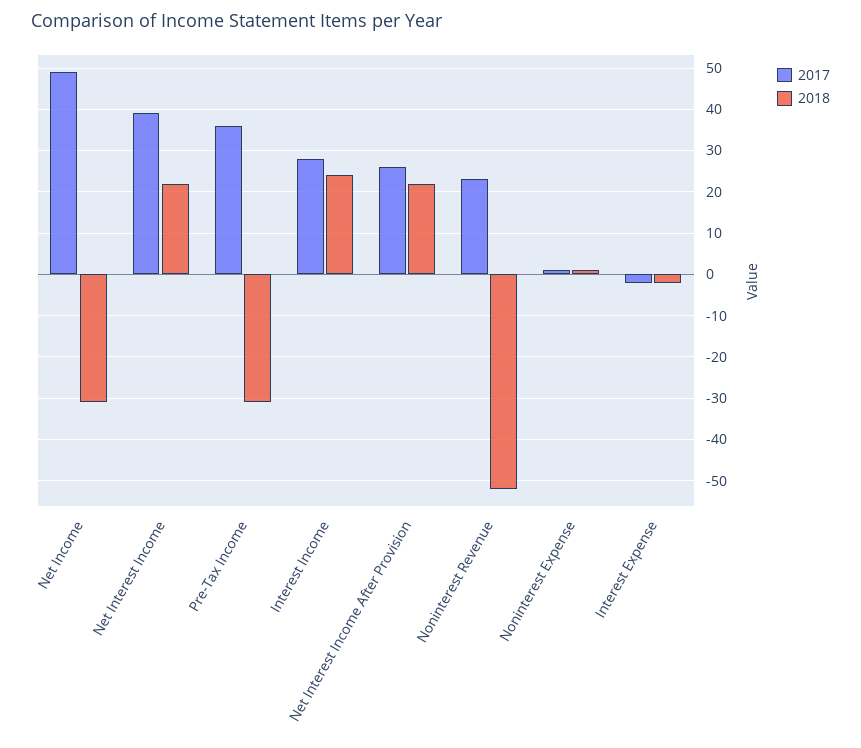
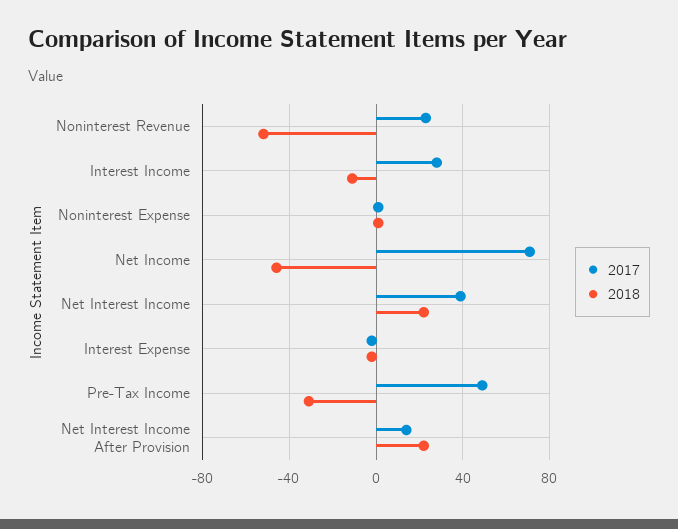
  {
    "2017": {
-     "Net Income": 50,
+     "Net Income": 70,
      "Net Interest Income": 40,
-     "Pre-Tax Income": 35,
+     "Pre-Tax Income": 50,
      "Interest Income": 30,
-     "Net Interest Income After Provision": 25,
+     "Net Interest Income After Provision": 15,
      "Noninterest Revenue": 25,
      "Noninterest Expense": 0,
      "Interest Expense": 0
    },
    "2018": {
-     "Net Income": -30,
+     "Net Income": -45,
      "Net Interest Income": 20,
      "Pre-Tax Income": -30,
-     "Interest Income": 25,
+     "Interest Income": -10,
      "Net Interest Income After Provision": 20,
      "Noninterest Revenue": -50,
      "Noninterest Expense": 0,
      "Interest Expense": 0
    }
  }

